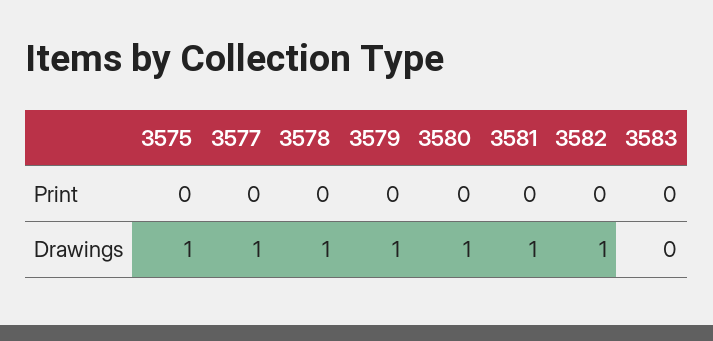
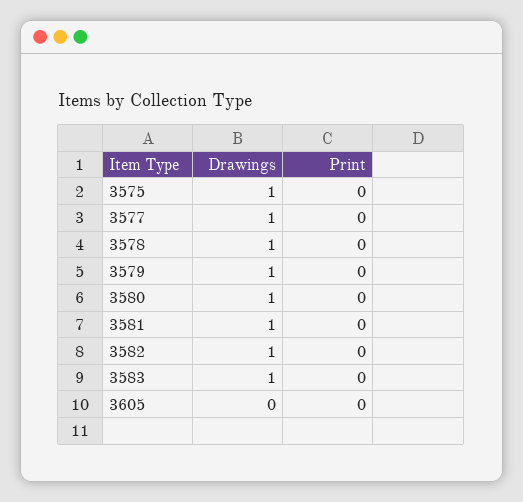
  {
    "3575": {
      "Print": 0,
      "Drawings": 1
    },
    "3577": {
      "Print": 0,
      "Drawings": 1
    },
    "3578": {
      "Print": 0,
      "Drawings": 1
    },
    "3579": {
      "Print": 0,
      "Drawings": 1
    },
    "3580": {
      "Print": 0,
      "Drawings": 1
    },
    "3581": {
      "Print": 0,
      "Drawings": 1
    },
    "3582": {
      "Print": 0,
      "Drawings": 1
    },
    "3583": {
      "Print": 0,
-     "Drawings": 0
+     "Drawings": 1
-   }
+   },
+   "3605": {
+     "Drawings": 0,
+     "Print": 0
+   }
  }

